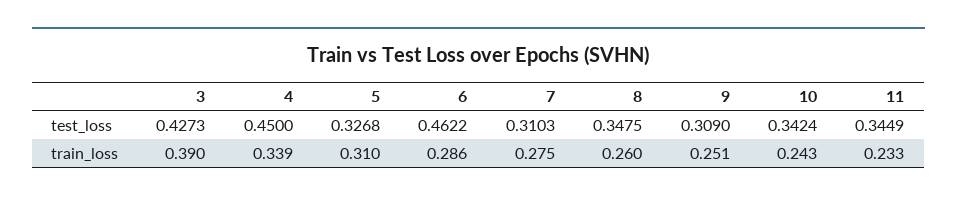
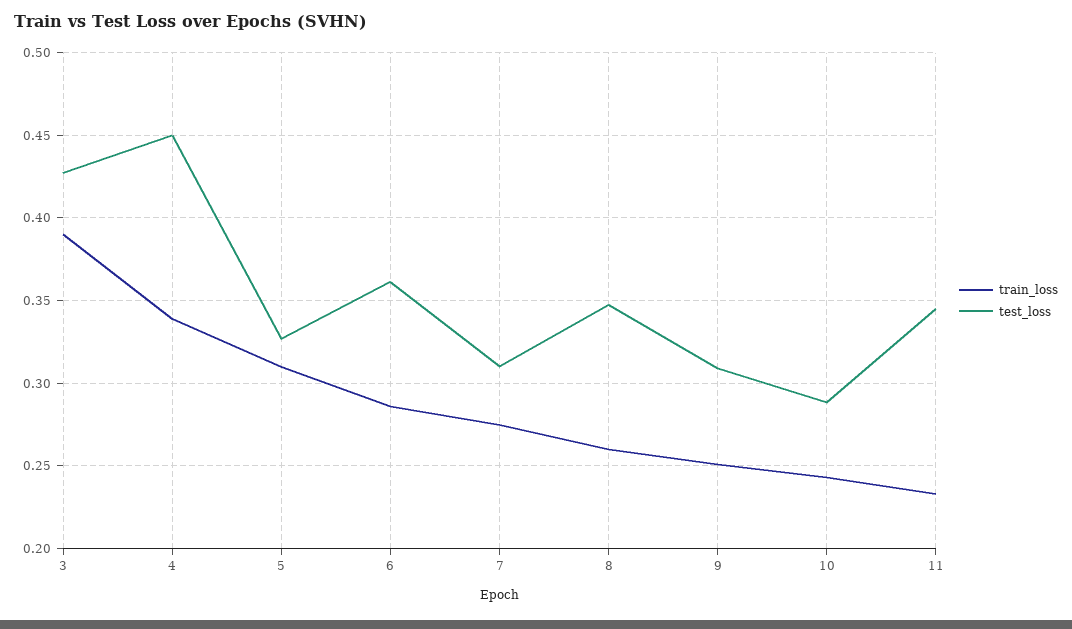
  {
    "test_loss": {
      "3": 0.4273,
      "4": 0.45,
      "5": 0.3268,
-     "6": 0.4622,
+     "6": 0.36,
      "7": 0.3103,
      "8": 0.3475,
      "9": 0.309,
-     "10": 0.3424,
+     "10": 0.29,
      "11": 0.3449
    },
    "train_loss": {
      "3": 0.39,
      "4": 0.339,
      "5": 0.31,
      "6": 0.286,
      "7": 0.275,
      "8": 0.26,
      "9": 0.251,
      "10": 0.243,
      "11": 0.233
    }
  }

